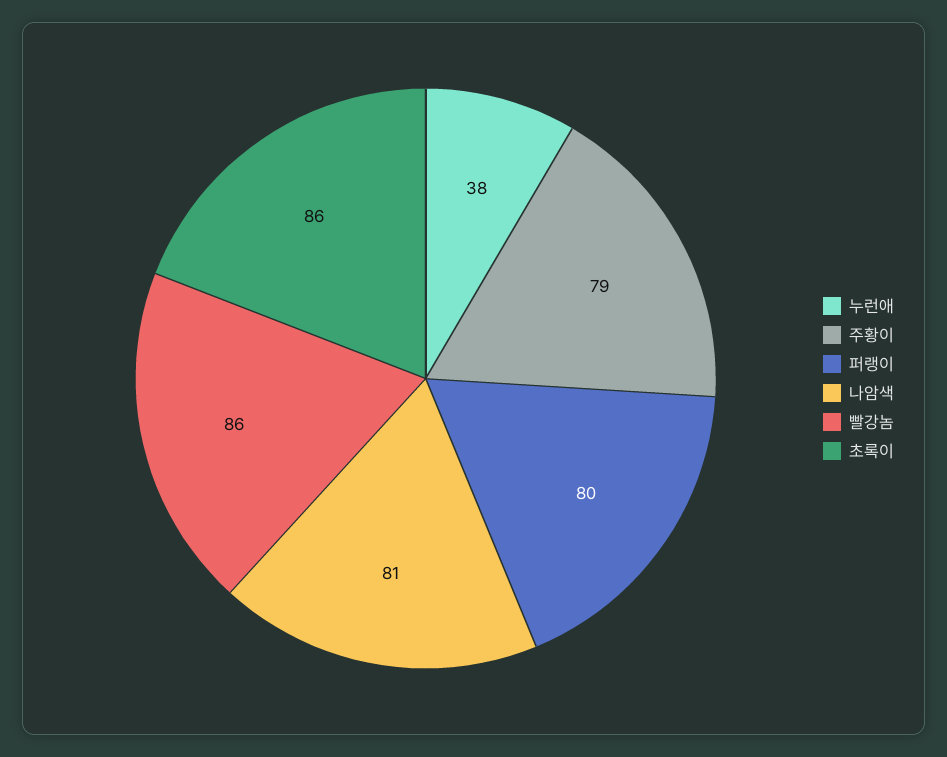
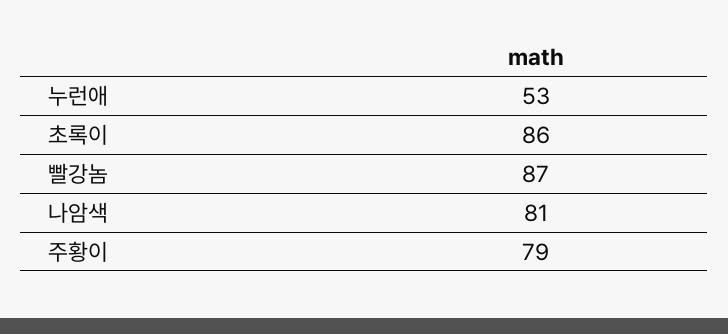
  {
-   "누런애": 38,
+   "누런애": 53,
    "주황이": 79,
-   "퍼랭이": 80,
    "나암색": 81,
-   "빨강놈": 86,
+   "빨강놈": 87,
    "초록이": 86
  }

